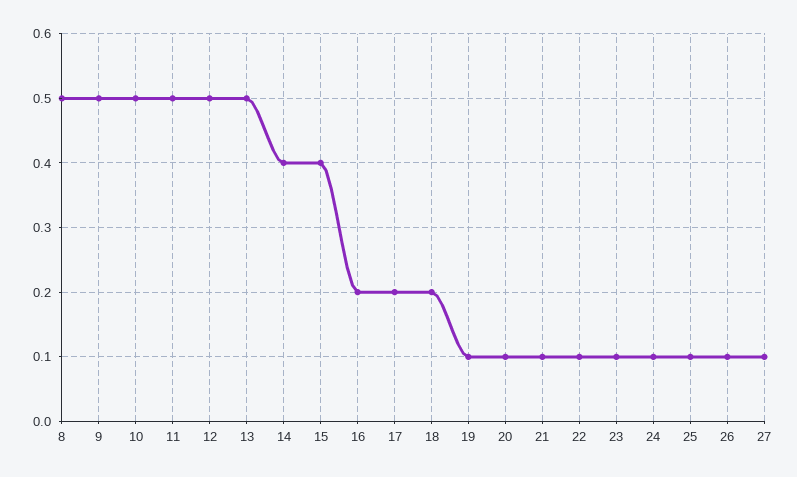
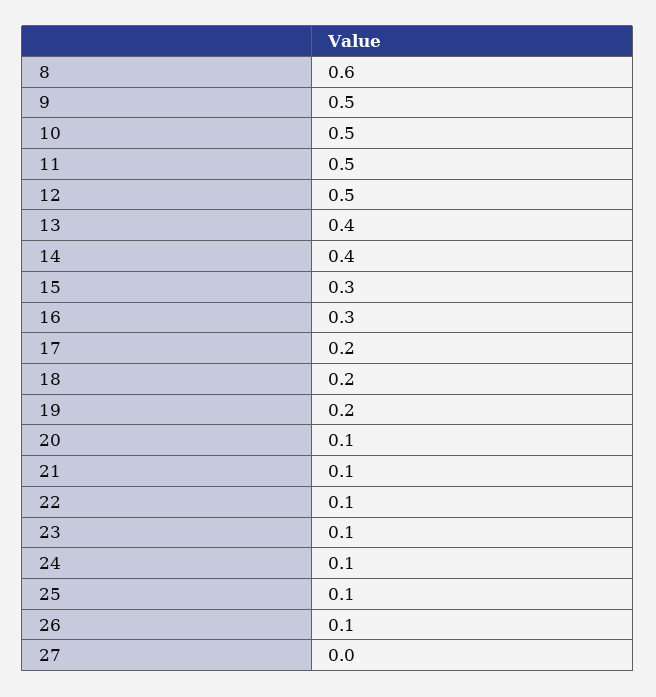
  {
-   "8": 0.5,
+   "8": 0.6,
    "9": 0.5,
    "10": 0.5,
    "11": 0.5,
    "12": 0.5,
-   "13": 0.5,
+   "13": 0.4,
    "14": 0.4,
-   "15": 0.4,
+   "15": 0.3,
-   "16": 0.2,
+   "16": 0.3,
    "17": 0.2,
    "18": 0.2,
-   "19": 0.1,
+   "19": 0.2,
    "20": 0.1,
    "21": 0.1,
    "22": 0.1,
    "23": 0.1,
    "24": 0.1,
    "25": 0.1,
    "26": 0.1,
-   "27": 0.1
+   "27": 0
  }

